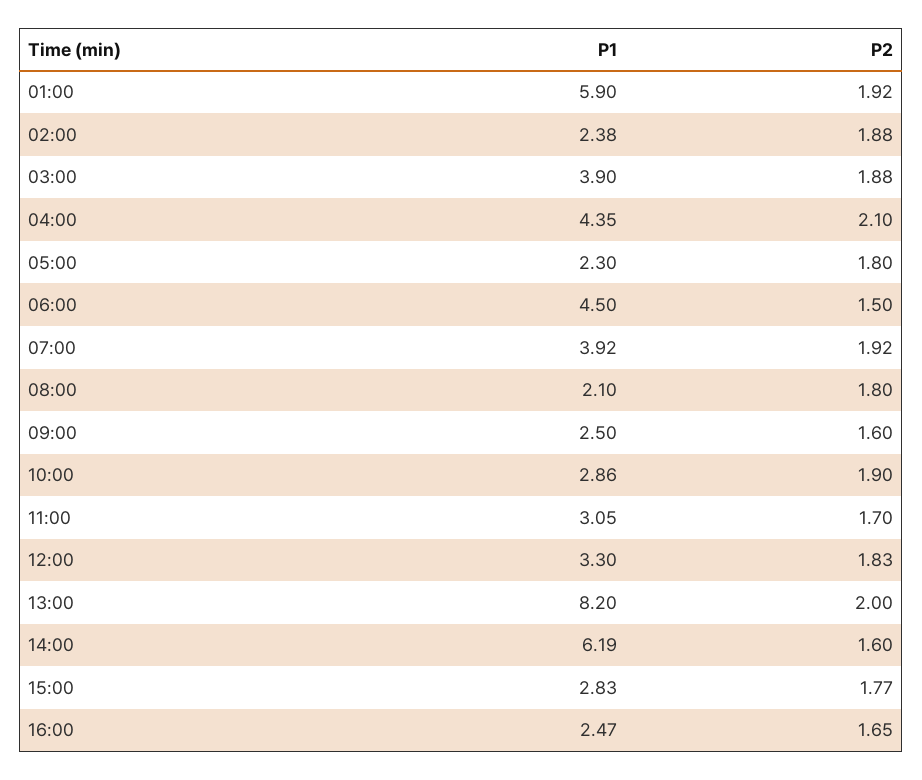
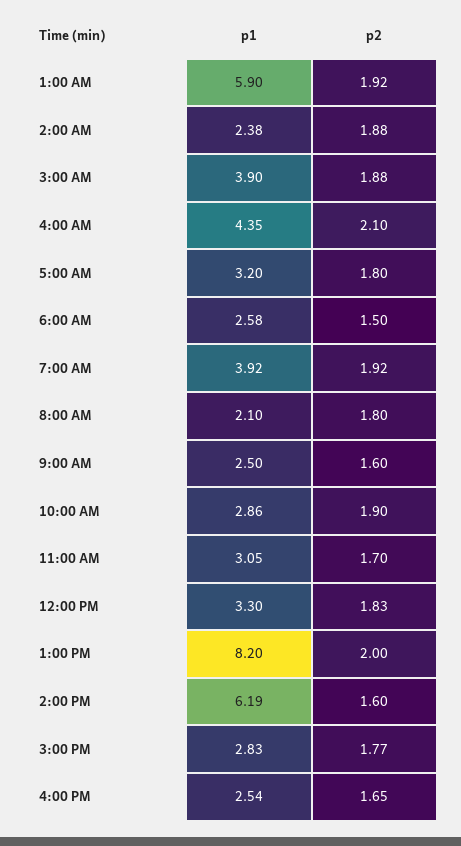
  {
    "P1": {
      "01:00": 5.9,
      "02:00": 2.38,
      "03:00": 3.9,
      "04:00": 4.35,
-     "05:00": 2.3,
+     "05:00": 3.2,
-     "06:00": 4.5,
+     "06:00": 2.58,
      "07:00": 3.92,
      "08:00": 2.1,
      "09:00": 2.5,
      "10:00": 2.86,
      "11:00": 3.05,
      "12:00": 3.3,
      "13:00": 8.2,
      "14:00": 6.19,
      "15:00": 2.83,
-     "16:00": 2.47
+     "16:00": 2.54
    },
    "P2": {
      "01:00": 1.92,
      "02:00": 1.88,
      "03:00": 1.88,
      "04:00": 2.1,
      "05:00": 1.8,
      "06:00": 1.5,
      "07:00": 1.92,
      "08:00": 1.8,
      "09:00": 1.6,
      "10:00": 1.9,
      "11:00": 1.7,
      "12:00": 1.83,
      "13:00": 2,
      "14:00": 1.6,
      "15:00": 1.77,
      "16:00": 1.65
    }
  }

